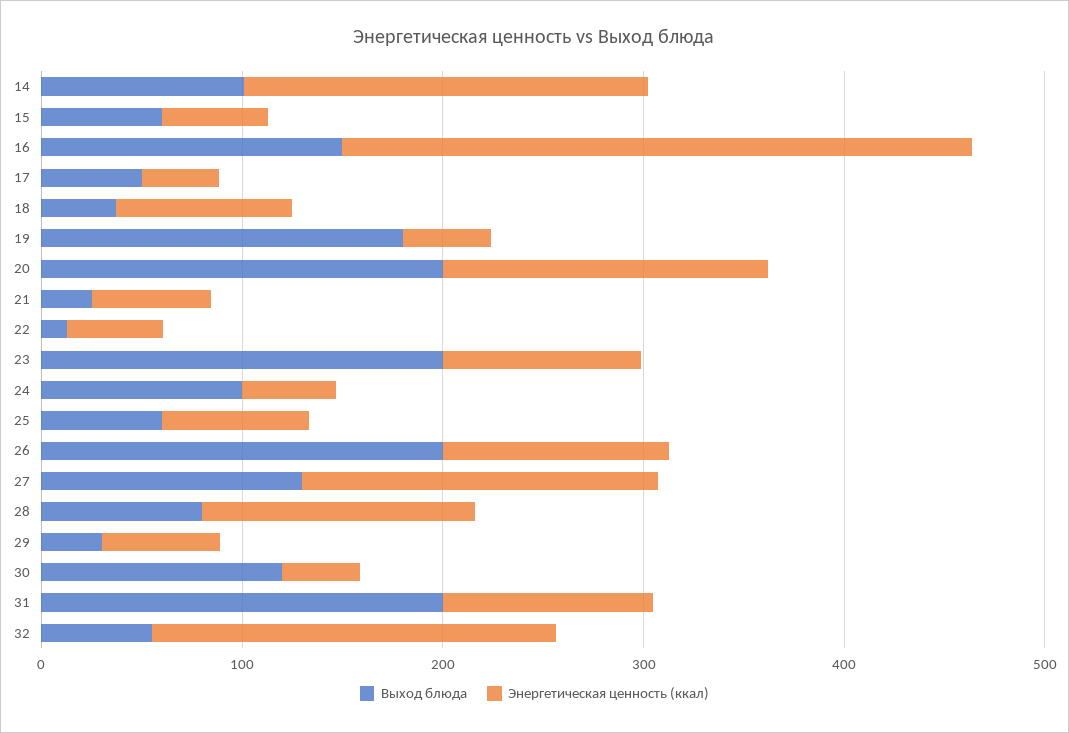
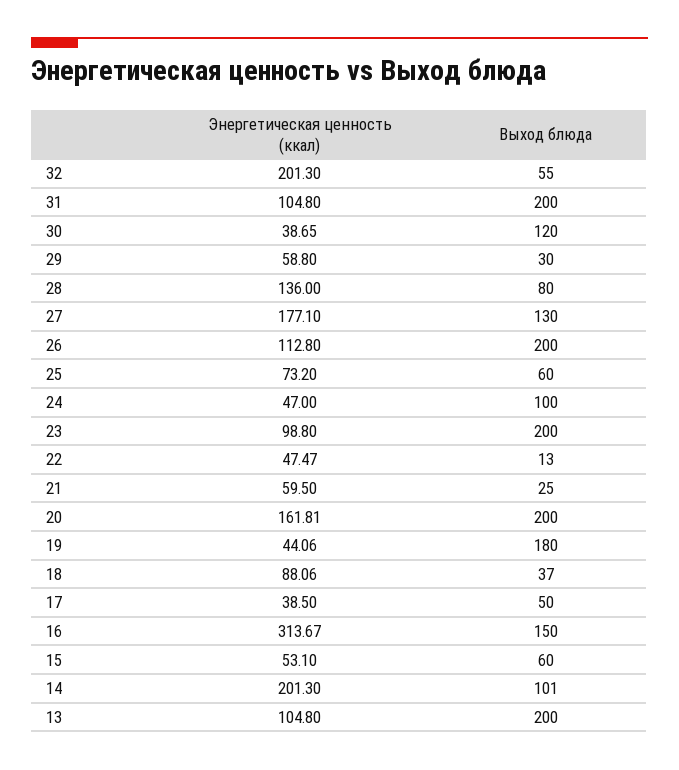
  {
    "Выход блюда": {
      "14": 101,
      "15": 60,
      "16": 150,
      "17": 50,
      "18": 37,
      "19": 180,
      "20": 200,
      "21": 25,
      "22": 13,
      "23": 200,
      "24": 100,
      "25": 60,
      "26": 200,
      "27": 130,
      "28": 80,
      "29": 30,
      "30": 120,
      "31": 200,
-     "32": 55
+     "32": 55,
+     "13": 200
    },
    "Энергетическая ценность (ккал)": {
      "14": 201.3,
      "15": 53.1,
      "16": 313.67,
      "17": 38.5,
      "18": 88.06,
      "19": 44.06,
      "20": 161.81,
      "21": 59.5,
      "22": 47.47,
      "23": 98.8,
      "24": 47,
      "25": 73.2,
      "26": 112.8,
      "27": 177.1,
      "28": 136,
      "29": 58.8,
      "30": 38.65,
      "31": 104.8,
-     "32": 201.3
+     "32": 201.3,
+     "13": 104.8
    }
  }

